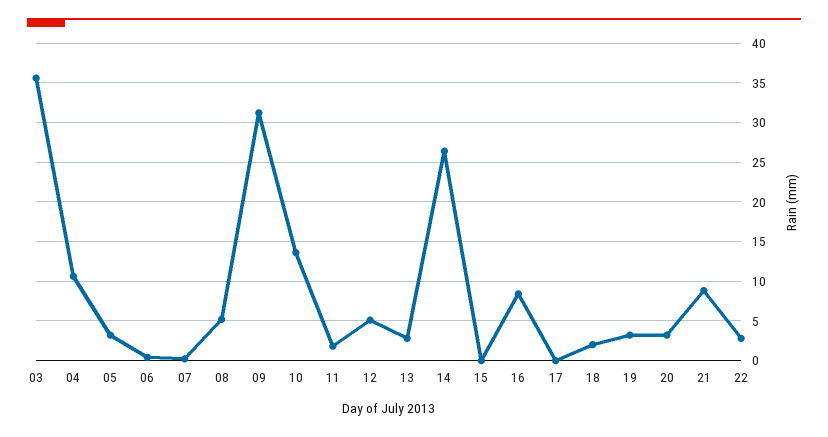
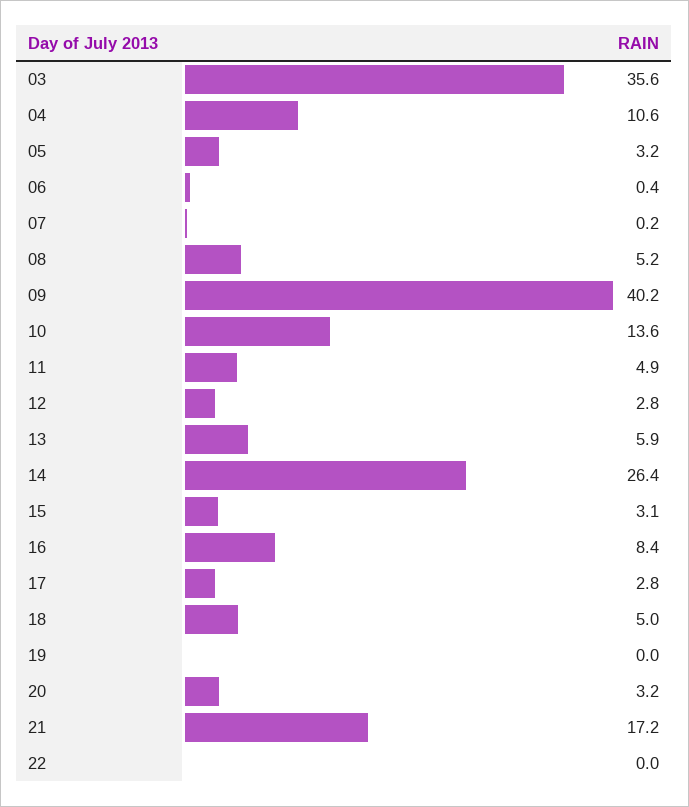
  {
    "03": 35.6,
    "04": 10.6,
    "05": 3.2,
    "06": 0.4,
    "07": 0.2,
    "08": 5.2,
-   "09": 31,
+   "09": 40.2,
    "10": 13.6,
-   "11": 2,
+   "11": 4.9,
-   "12": 5,
+   "12": 2.8,
-   "13": 3,
+   "13": 5.9,
    "14": 26.4,
-   "15": 0,
+   "15": 3.1,
    "16": 8.4,
-   "17": 0,
+   "17": 2.8,
-   "18": 2,
+   "18": 5,
-   "19": 3,
+   "19": 0,
    "20": 3.2,
-   "21": 9,
+   "21": 17.2,
-   "22": 3
+   "22": 0
  }

